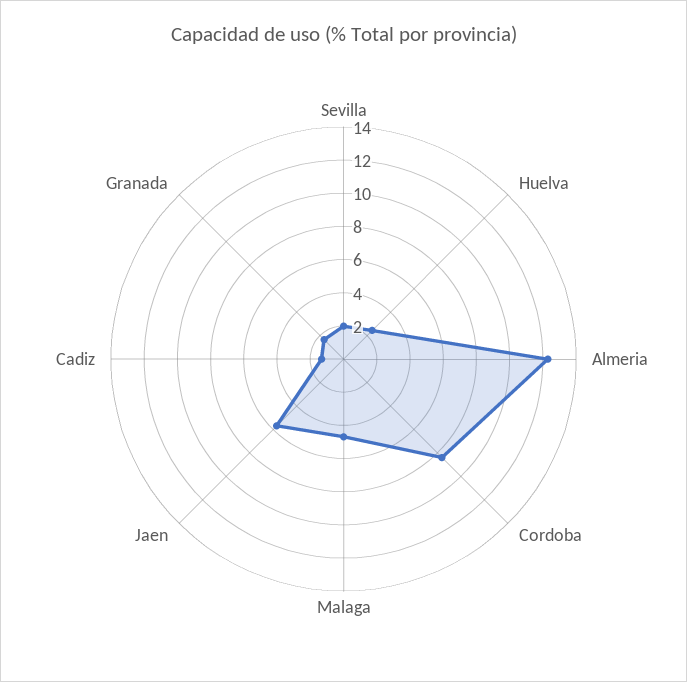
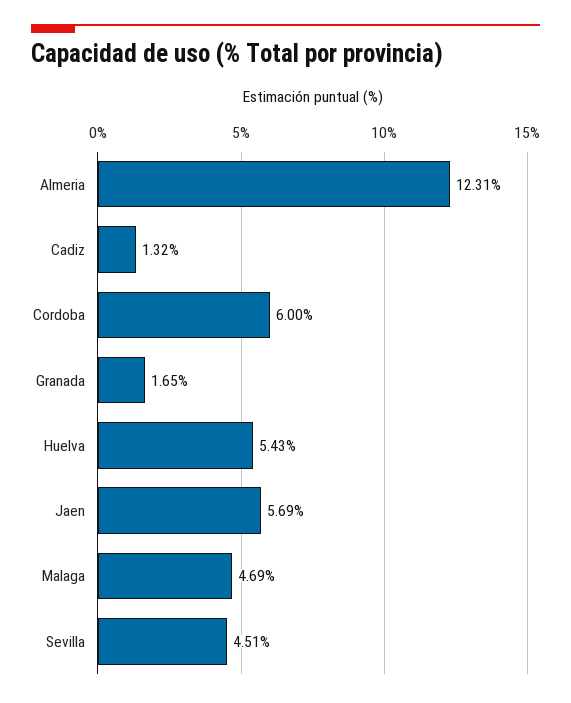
  {
-   "Sevilla": 2,
+   "Sevilla": 4.51,
-   "Huelva": 2.5,
+   "Huelva": 5.43,
    "Almeria": 12.31,
-   "Cordoba": 8.5,
+   "Cordoba": 6,
    "Malaga": 4.69,
    "Jaen": 5.69,
    "Cadiz": 1.32,
    "Granada": 1.65
  }

